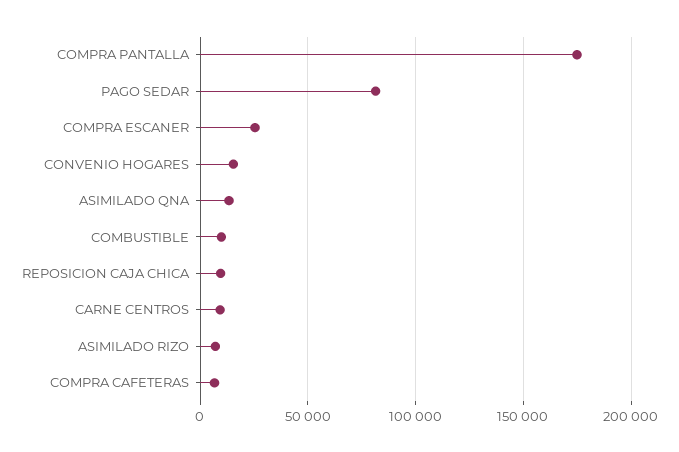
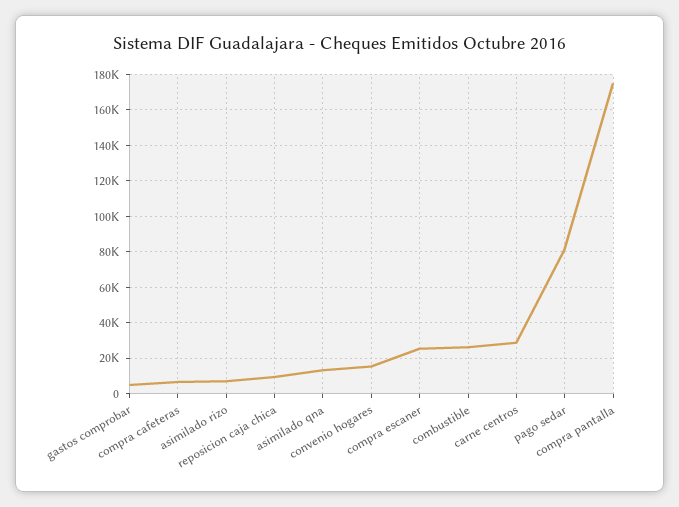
  {
    "COMPRA PANTALLA": 175000,
    "PAGO SEDAR": 80000,
    "COMPRA ESCANER": 25000,
    "CONVENIO HOGARES": 15000,
    "ASIMILADO QNA": 15000,
-   "COMBUSTIBLE": 10000,
+   "COMBUSTIBLE": 25000,
    "REPOSICION CAJA CHICA": 10000,
-   "CARNE CENTROS": 10000,
+   "CARNE CENTROS": 30000,
    "ASIMILADO RIZO": 5000,
-   "COMPRA CAFETERAS": 5000
+   "COMPRA CAFETERAS": 5000,
+   "gastos comprobar": 5000
  }

